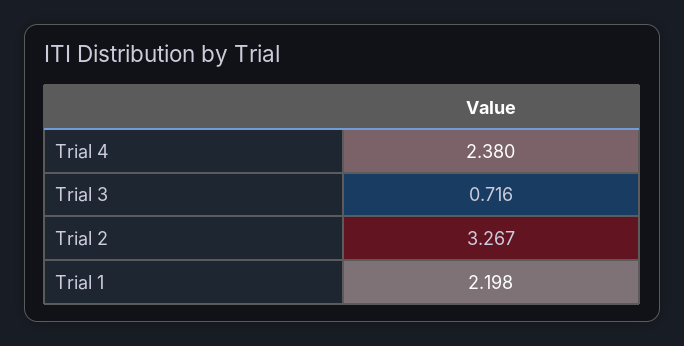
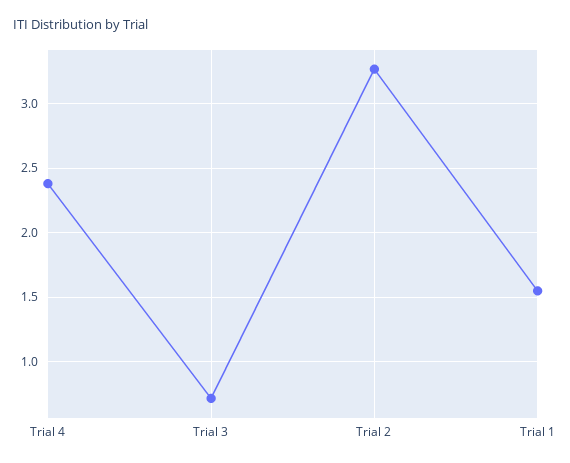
  {
    "Trial 4": 2.38,
    "Trial 3": 0.716,
    "Trial 2": 3.267,
-   "Trial 1": 2.198
+   "Trial 1": 1.55
  }

